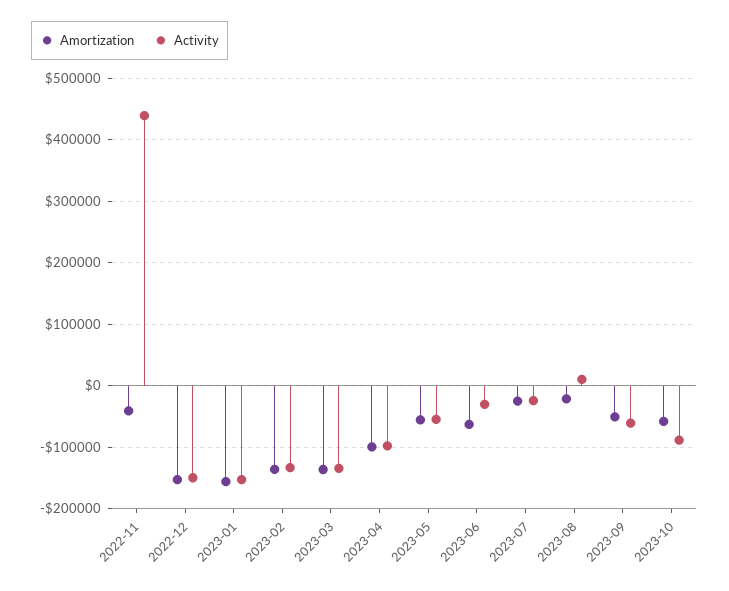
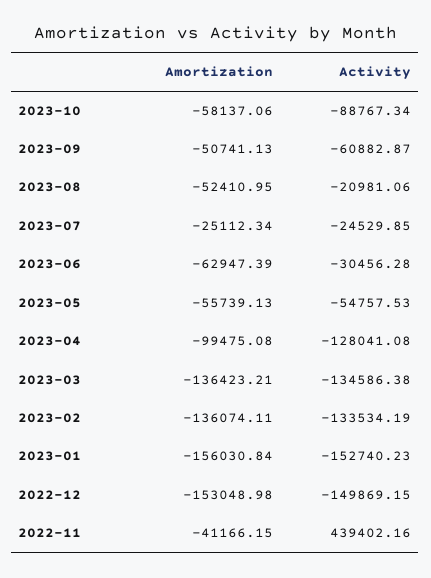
  {
    "Amortization": {
      "2022-11": -41166.15,
      "2022-12": -153048.98,
      "2023-01": -156030.84,
      "2023-02": -136074.11,
      "2023-03": -136423.21,
      "2023-04": -99475.08,
      "2023-05": -55739.13,
      "2023-06": -62947.39,
      "2023-07": -25112.34,
-     "2023-08": -20000,
+     "2023-08": -52410.95,
      "2023-09": -50741.13,
      "2023-10": -58137.06
    },
    "Activity": {
      "2022-11": 439402.16,
      "2022-12": -149869.15,
      "2023-01": -152740.23,
      "2023-02": -133534.19,
      "2023-03": -134586.38,
-     "2023-04": -100000,
+     "2023-04": -128041.08,
      "2023-05": -54757.53,
      "2023-06": -30456.28,
      "2023-07": -24529.85,
-     "2023-08": 10000,
+     "2023-08": -20981.06,
      "2023-09": -60882.87,
      "2023-10": -88767.34
    }
  }

